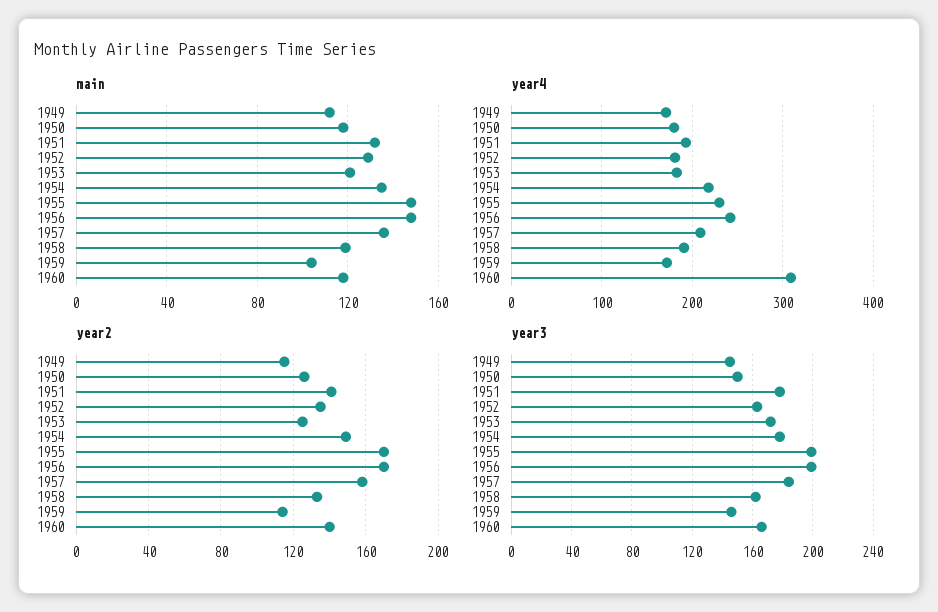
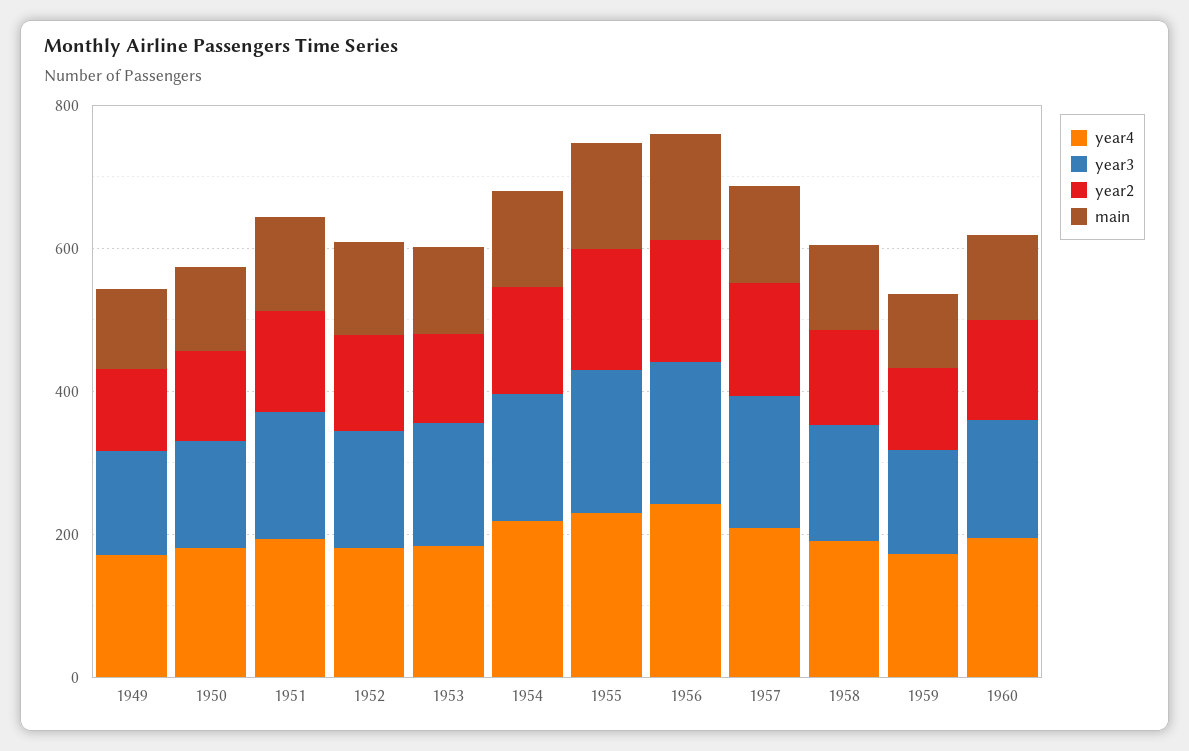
  {
    "main": {
      "1949": 110,
      "1950": 120,
      "1951": 130,
      "1952": 130,
      "1953": 120,
      "1954": 135,
      "1955": 150,
      "1956": 150,
      "1957": 135,
      "1958": 120,
      "1959": 105,
      "1960": 120
    },
    "year4": {
      "1949": 170,
      "1950": 180,
      "1951": 190,
      "1952": 180,
      "1953": 180,
      "1954": 220,
      "1955": 230,
      "1956": 240,
      "1957": 210,
      "1958": 190,
      "1959": 170,
-     "1960": 310
+     "1960": 200
    },
    "year2": {
      "1949": 115,
      "1950": 125,
      "1951": 140,
      "1952": 135,
      "1953": 125,
      "1954": 150,
      "1955": 170,
      "1956": 170,
      "1957": 160,
      "1958": 135,
      "1959": 115,
      "1960": 140
    },
    "year3": {
      "1949": 145,
      "1950": 150,
      "1951": 180,
      "1952": 165,
      "1953": 170,
      "1954": 180,
      "1955": 200,
      "1956": 200,
      "1957": 185,
      "1958": 160,
      "1959": 145,
      "1960": 165
    }
  }

